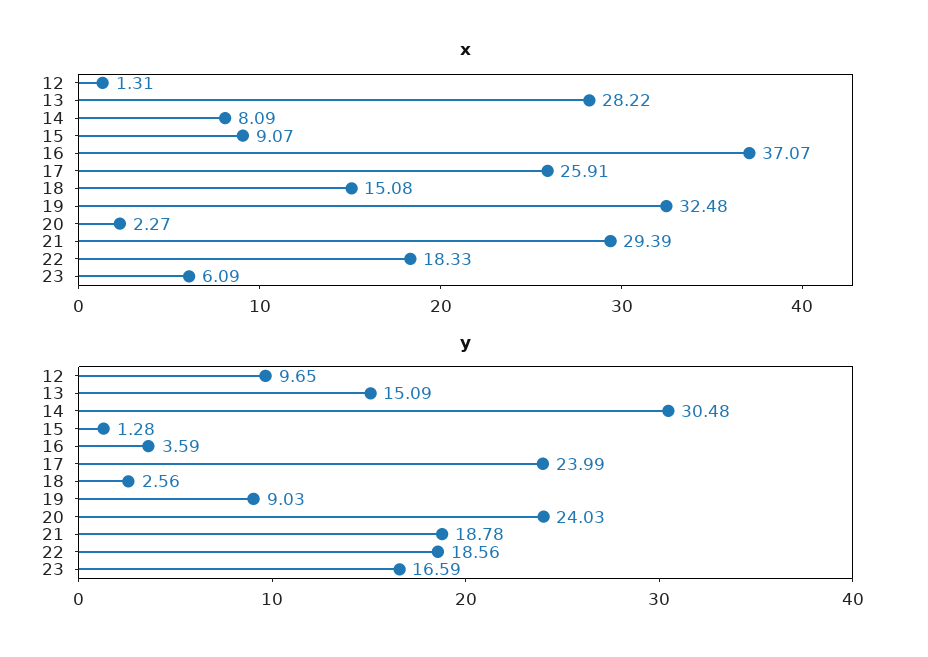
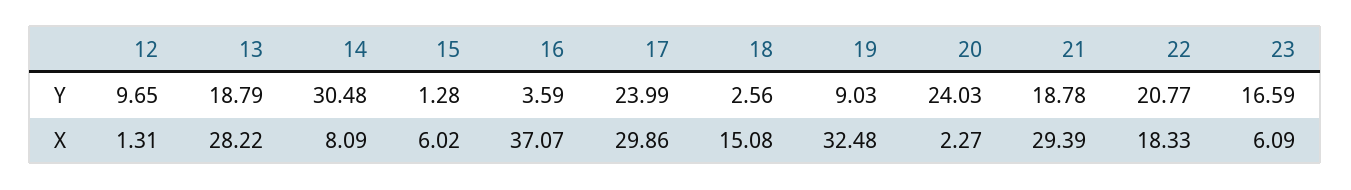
  {
    "x": {
      "12": 1.31,
      "13": 28.22,
      "14": 8.09,
-     "15": 9.07,
+     "15": 6.02,
      "16": 37.07,
-     "17": 25.91,
+     "17": 29.86,
      "18": 15.08,
      "19": 32.48,
      "20": 2.27,
      "21": 29.39,
      "22": 18.33,
      "23": 6.09
    },
    "y": {
      "12": 9.65,
-     "13": 15.09,
+     "13": 18.79,
      "14": 30.48,
      "15": 1.28,
      "16": 3.59,
      "17": 23.99,
      "18": 2.56,
      "19": 9.03,
      "20": 24.03,
      "21": 18.78,
-     "22": 18.56,
+     "22": 20.77,
      "23": 16.59
    }
  }

